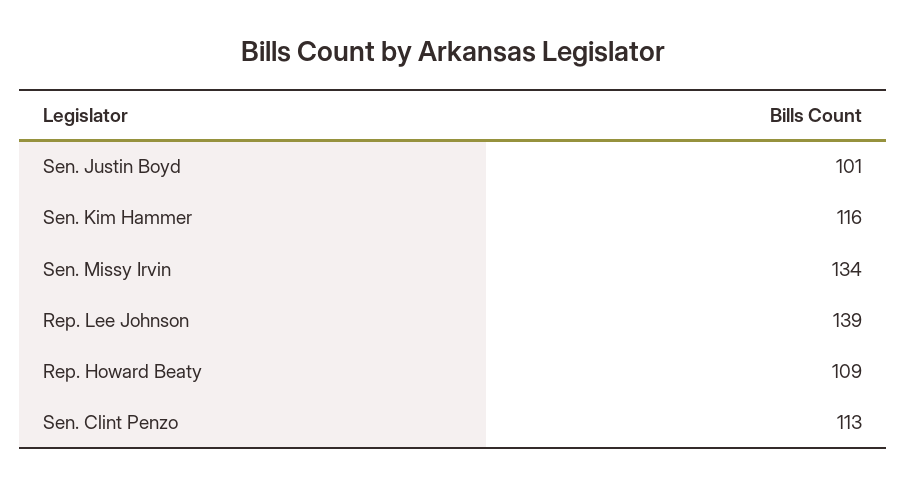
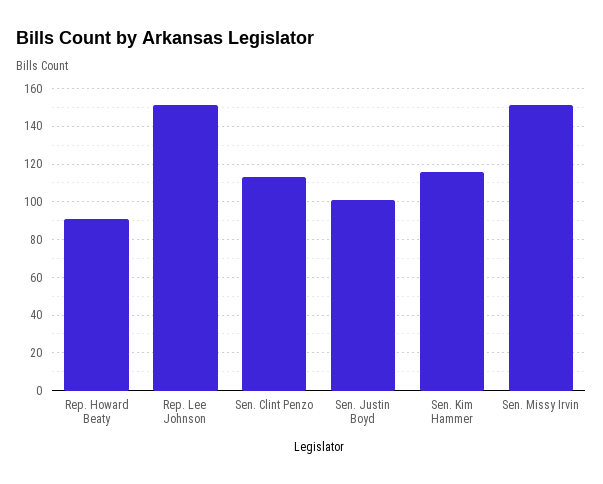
  {
    "Sen. Justin Boyd": 101,
    "Sen. Kim Hammer": 116,
-   "Sen. Missy Irvin": 134,
+   "Sen. Missy Irvin": 150,
-   "Rep. Lee Johnson": 139,
+   "Rep. Lee Johnson": 150,
-   "Rep. Howard Beaty": 109,
+   "Rep. Howard Beaty": 90,
    "Sen. Clint Penzo": 113
  }

